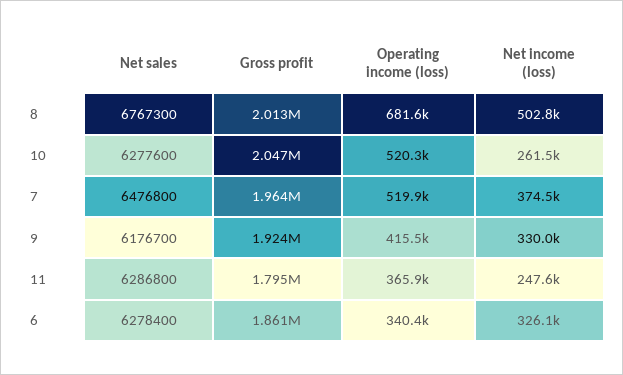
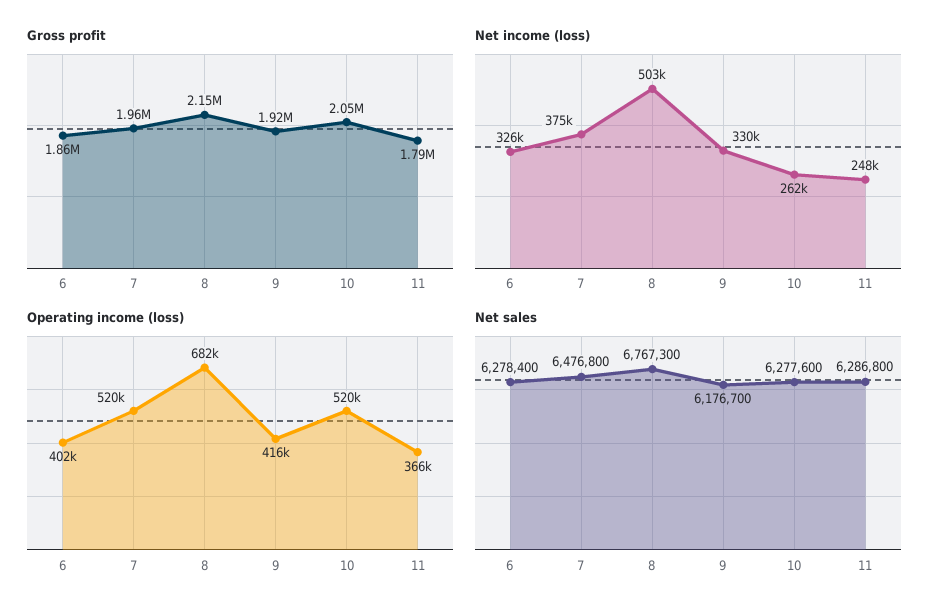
  {
    "Net sales": {
      "8": 6767300,
      "10": 6277600,
      "7": 6476800,
      "9": 6176700,
      "11": 6286800,
      "6": 6278400
    },
    "Gross profit": {
-     "8": 2013000,
+     "8": 2150000,
      "10": 2047000,
      "7": 1964000,
      "9": 1924000,
      "11": 1795000,
      "6": 1861000
    },
    "Operating income (loss)": {
      "8": 681600,
      "10": 520300,
      "7": 519900,
      "9": 415500,
      "11": 365900,
-     "6": 340400
+     "6": 402000
    },
    "Net income (loss)": {
      "8": 502800,
      "10": 261500,
      "7": 374500,
      "9": 330000,
      "11": 247600,
      "6": 326100
    }
  }

